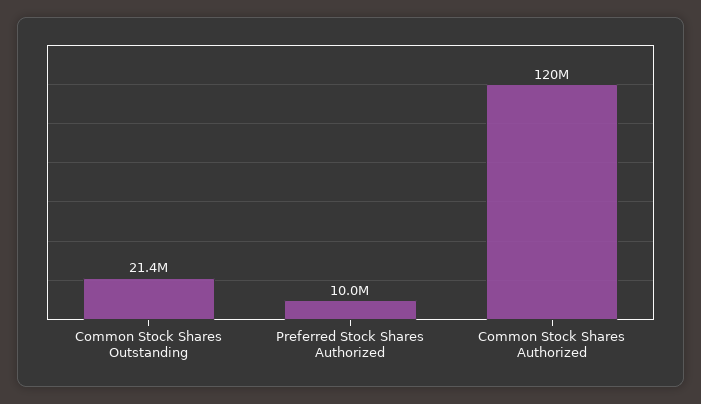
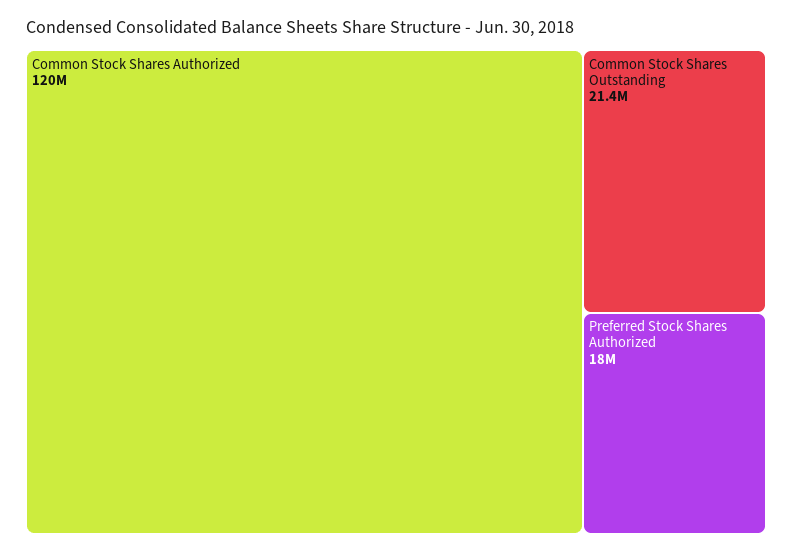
  {
    "Common Stock Shares Outstanding": 21400000,
-   "Preferred Stock Shares Authorized": 10000000,
+   "Preferred Stock Shares Authorized": 18000000,
    "Common Stock Shares Authorized": 120000000
  }

